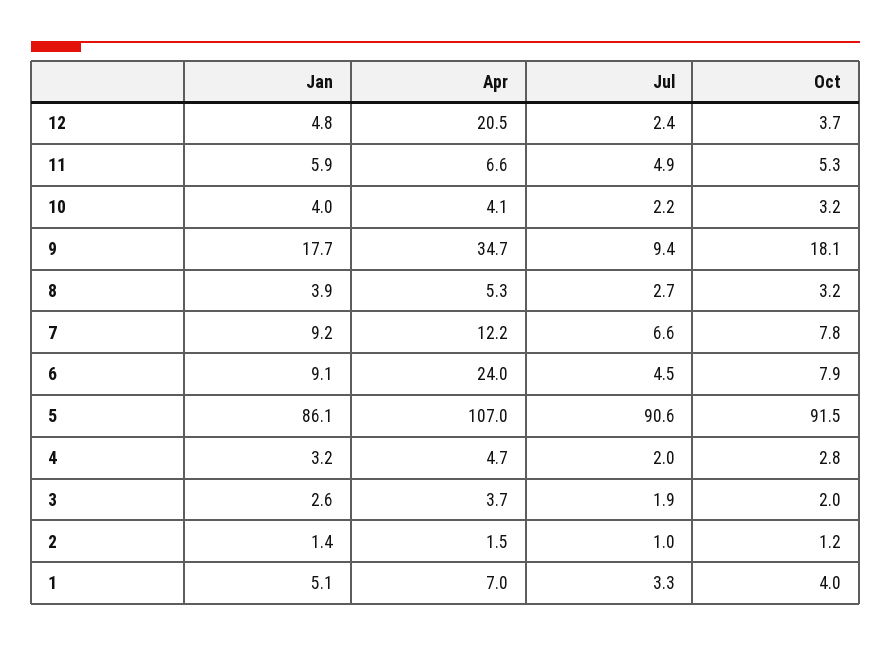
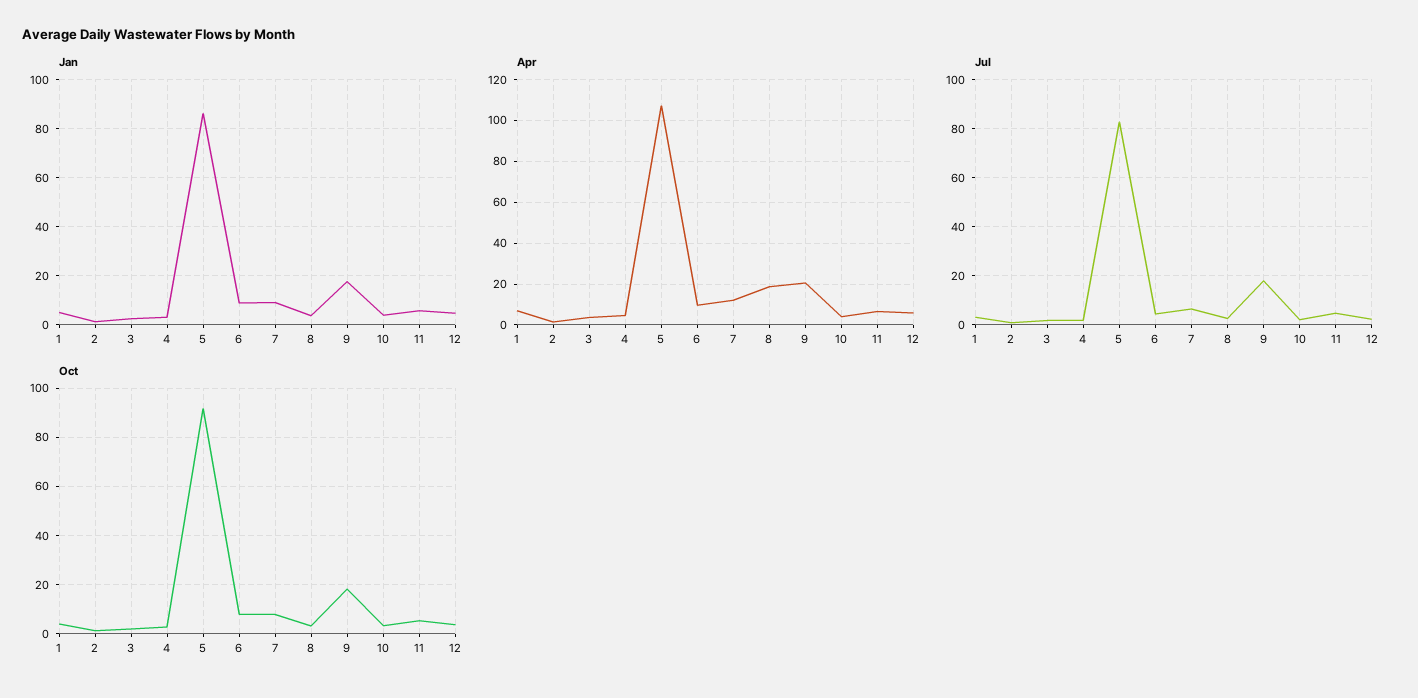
  {
    "Jan": {
      "12": 4.8,
      "11": 5.9,
      "10": 4,
      "9": 17.7,
      "8": 3.9,
      "7": 9.2,
      "6": 9.1,
      "5": 86.1,
      "4": 3.2,
      "3": 2.6,
      "2": 1.4,
      "1": 5.1
    },
    "Apr": {
-     "12": 20.5,
+     "12": 5,
      "11": 6.6,
      "10": 4.1,
-     "9": 34.7,
+     "9": 20,
-     "8": 5.3,
+     "8": 20,
      "7": 12.2,
-     "6": 24,
+     "6": 10,
      "5": 107,
      "4": 4.7,
      "3": 3.7,
      "2": 1.5,
      "1": 7
    },
    "Jul": {
      "12": 2.4,
      "11": 4.9,
      "10": 2.2,
-     "9": 9.4,
+     "9": 17.5,
      "8": 2.7,
      "7": 6.6,
      "6": 4.5,
-     "5": 90.6,
+     "5": 82.5,
      "4": 2,
      "3": 1.9,
      "2": 1,
      "1": 3.3
    },
    "Oct": {
      "12": 3.7,
      "11": 5.3,
      "10": 3.2,
      "9": 18.1,
      "8": 3.2,
      "7": 7.8,
      "6": 7.9,
      "5": 91.5,
      "4": 2.8,
      "3": 2,
      "2": 1.2,
      "1": 4
    }
  }

